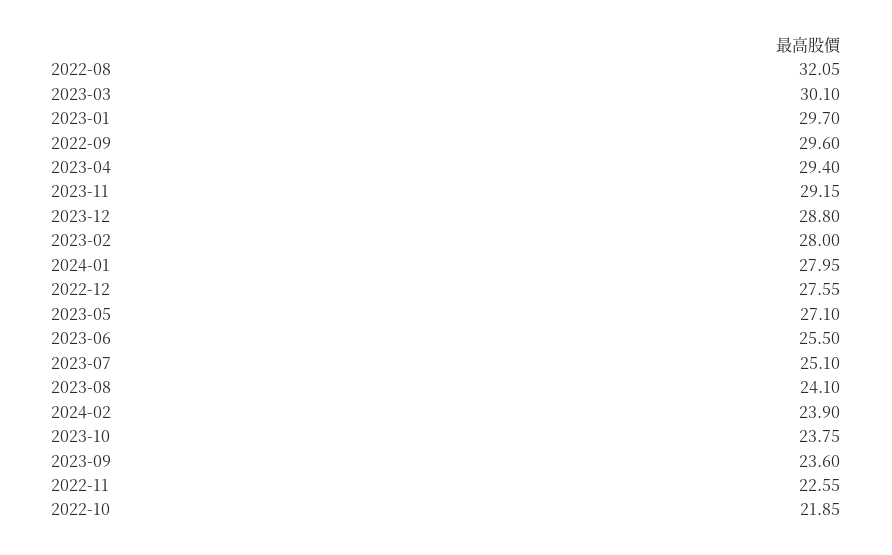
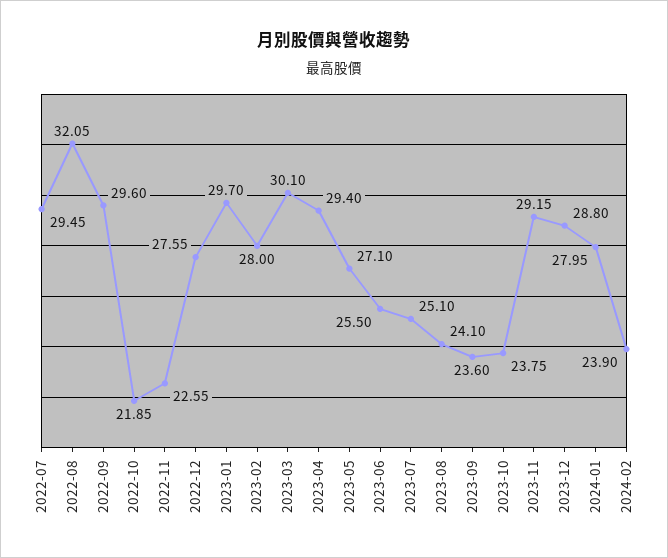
  {
    "2022-08": 32.05,
    "2023-03": 30.1,
    "2023-01": 29.7,
    "2022-09": 29.6,
    "2023-04": 29.4,
    "2023-11": 29.15,
    "2023-12": 28.8,
    "2023-02": 28,
    "2024-01": 27.95,
    "2022-12": 27.55,
    "2023-05": 27.1,
    "2023-06": 25.5,
    "2023-07": 25.1,
    "2023-08": 24.1,
    "2024-02": 23.9,
    "2023-10": 23.75,
    "2023-09": 23.6,
    "2022-11": 22.55,
-   "2022-10": 21.85
+   "2022-10": 21.85,
+   "2022-07": 29.45
  }

